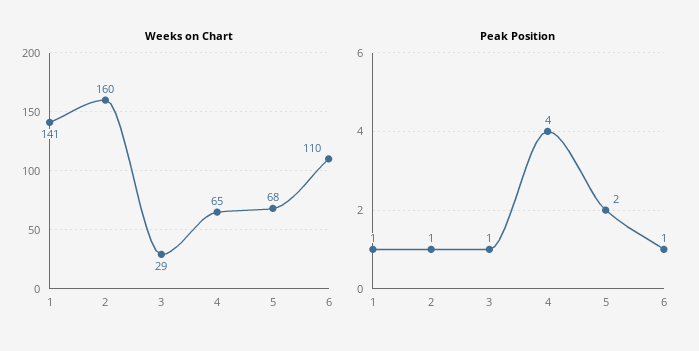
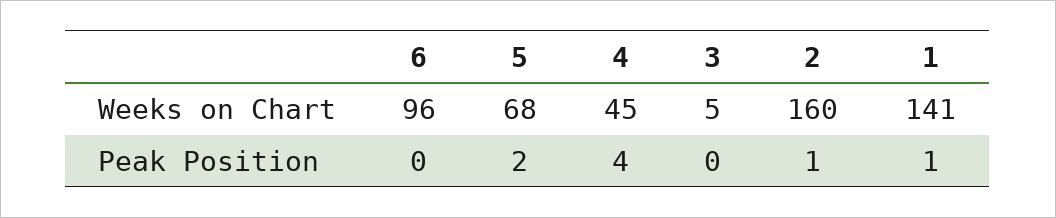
  {
    "Weeks on Chart": {
      "1": 141,
      "2": 160,
-     "3": 29,
+     "3": 5,
-     "4": 65,
+     "4": 45,
      "5": 68,
-     "6": 110
+     "6": 96
    },
    "Peak Position": {
      "1": 1,
      "2": 1,
-     "3": 1,
+     "3": 0,
      "4": 4,
      "5": 2,
-     "6": 1
+     "6": 0
    }
  }

